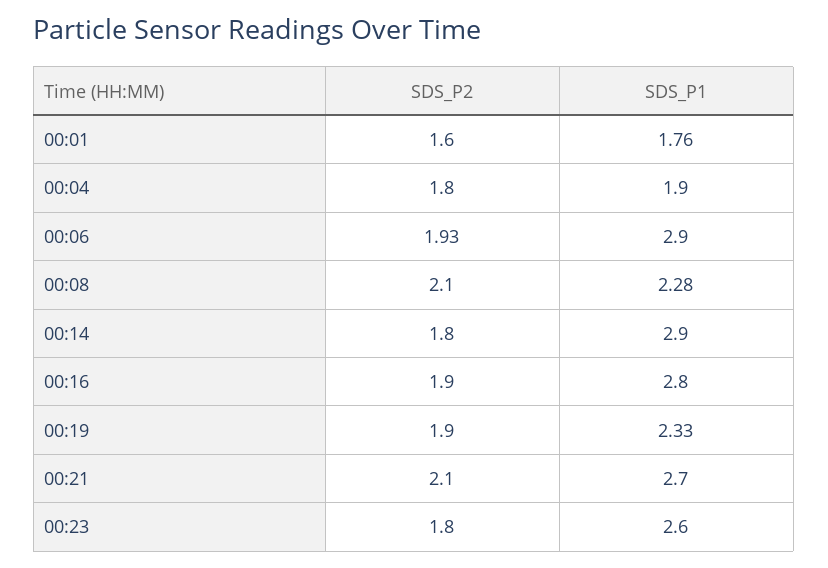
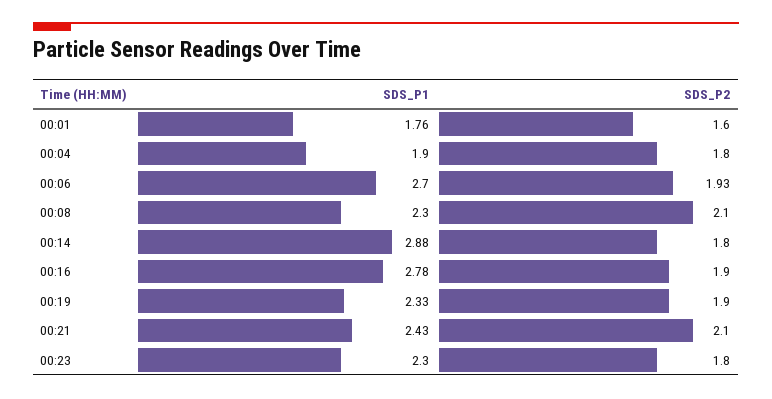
  {
    "SDS_P2": {
      "00:01": 1.6,
      "00:04": 1.8,
      "00:06": 1.93,
      "00:08": 2.1,
      "00:14": 1.8,
      "00:16": 1.9,
      "00:19": 1.9,
      "00:21": 2.1,
      "00:23": 1.8
    },
    "SDS_P1": {
      "00:01": 1.76,
      "00:04": 1.9,
-     "00:06": 2.9,
+     "00:06": 2.7,
-     "00:08": 2.28,
+     "00:08": 2.3,
-     "00:14": 2.9,
+     "00:14": 2.88,
-     "00:16": 2.8,
+     "00:16": 2.78,
      "00:19": 2.33,
-     "00:21": 2.7,
+     "00:21": 2.43,
-     "00:23": 2.6
+     "00:23": 2.3
    }
  }

